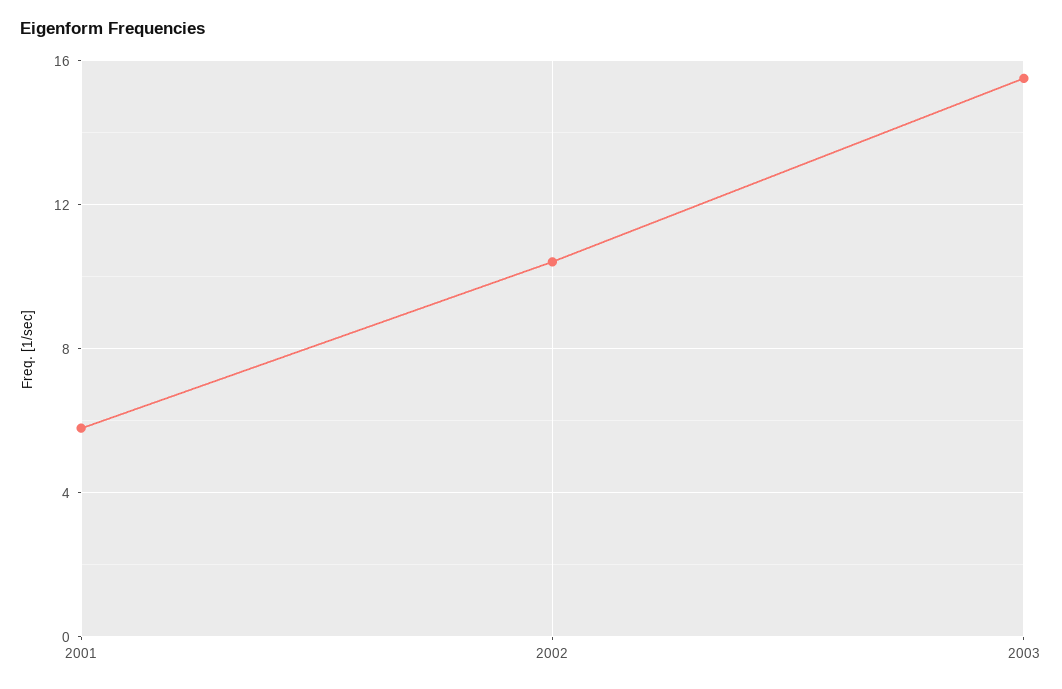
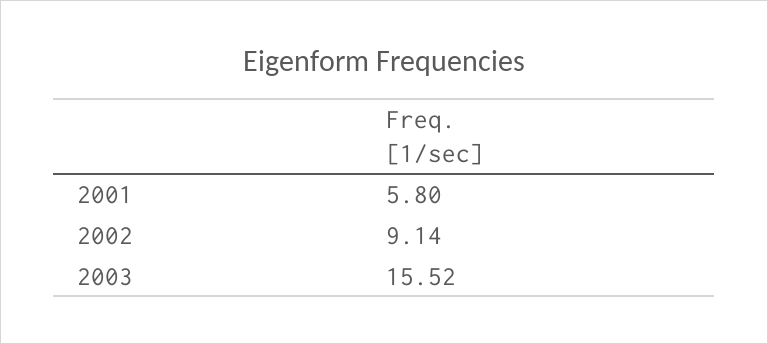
  {
    "2001": 5.8,
-   "2002": 10.5,
+   "2002": 9.14,
    "2003": 15.52
  }

